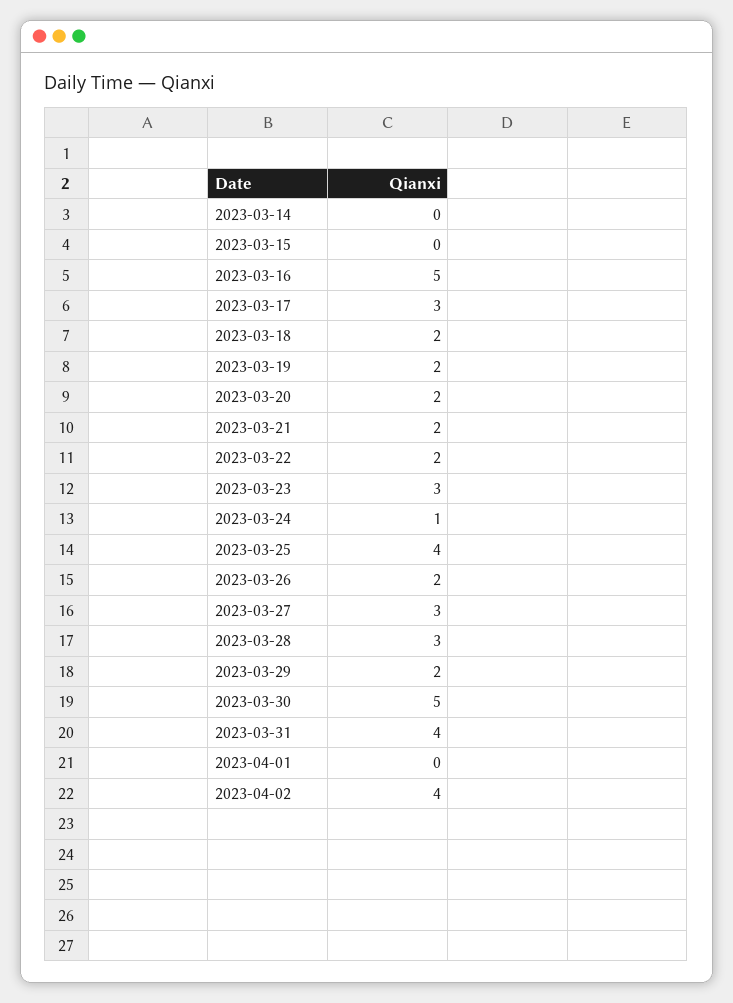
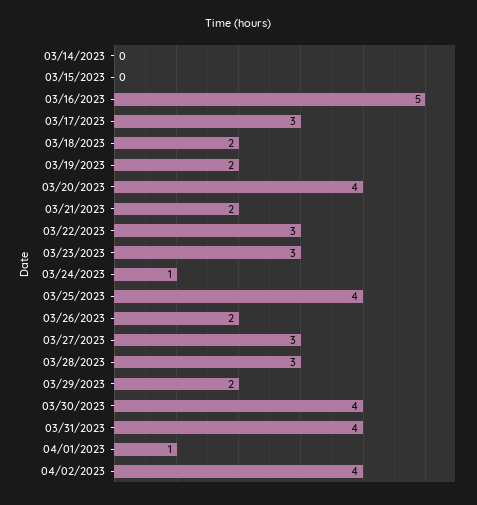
  {
    "2023-03-14": 0,
    "2023-03-15": 0,
    "2023-03-16": 5,
    "2023-03-17": 3,
    "2023-03-18": 2,
    "2023-03-19": 2,
-   "2023-03-20": 2,
+   "2023-03-20": 4,
    "2023-03-21": 2,
-   "2023-03-22": 2,
+   "2023-03-22": 3,
    "2023-03-23": 3,
    "2023-03-24": 1,
    "2023-03-25": 4,
    "2023-03-26": 2,
    "2023-03-27": 3,
    "2023-03-28": 3,
    "2023-03-29": 2,
-   "2023-03-30": 5,
+   "2023-03-30": 4,
    "2023-03-31": 4,
-   "2023-04-01": 0,
+   "2023-04-01": 1,
    "2023-04-02": 4
  }

